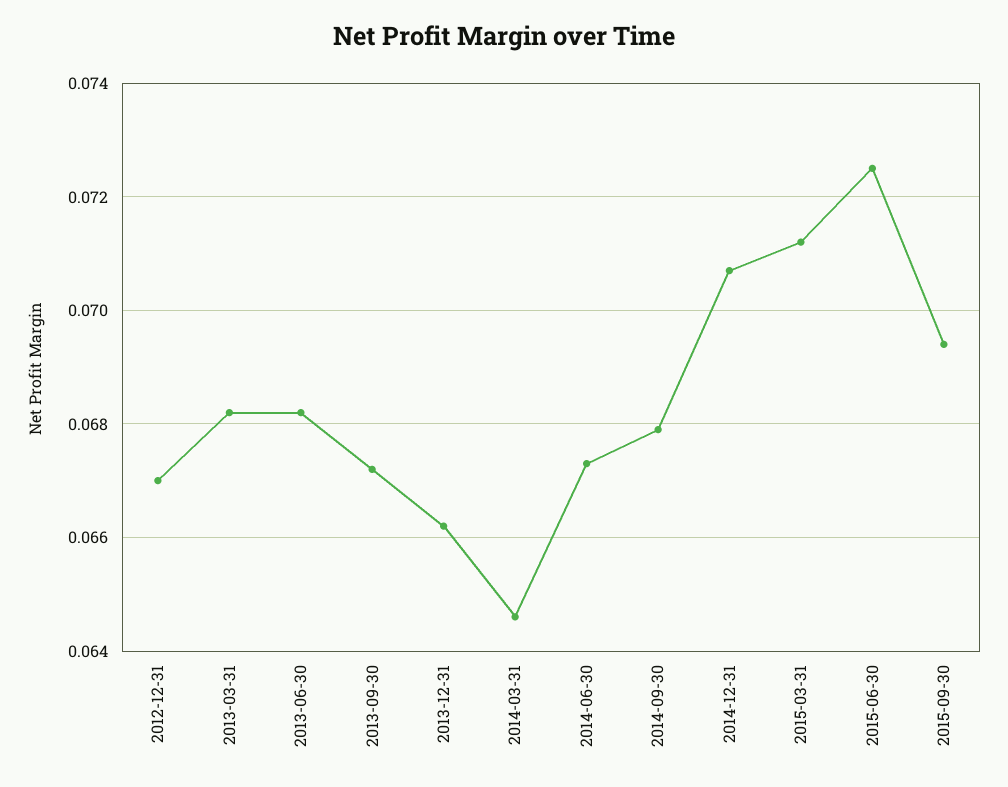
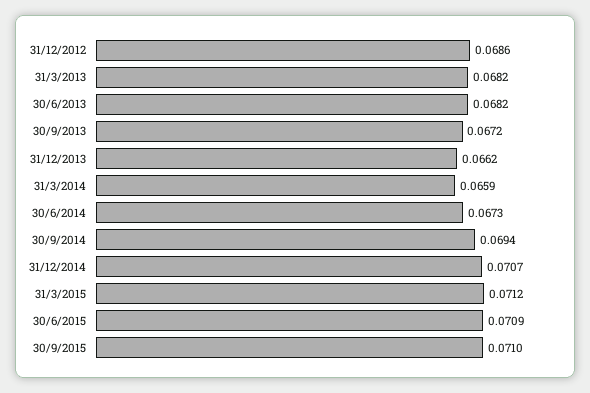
  {
-   "2012-12-31": 0.067,
+   "2012-12-31": 0.0686,
    "2013-03-31": 0.0682,
    "2013-06-30": 0.0682,
    "2013-09-30": 0.0672,
    "2013-12-31": 0.0662,
-   "2014-03-31": 0.0645,
+   "2014-03-31": 0.0659,
    "2014-06-30": 0.0673,
-   "2014-09-30": 0.068,
+   "2014-09-30": 0.0694,
    "2014-12-31": 0.0707,
    "2015-03-31": 0.0712,
-   "2015-06-30": 0.0725,
+   "2015-06-30": 0.0709,
-   "2015-09-30": 0.0695
+   "2015-09-30": 0.071
  }

